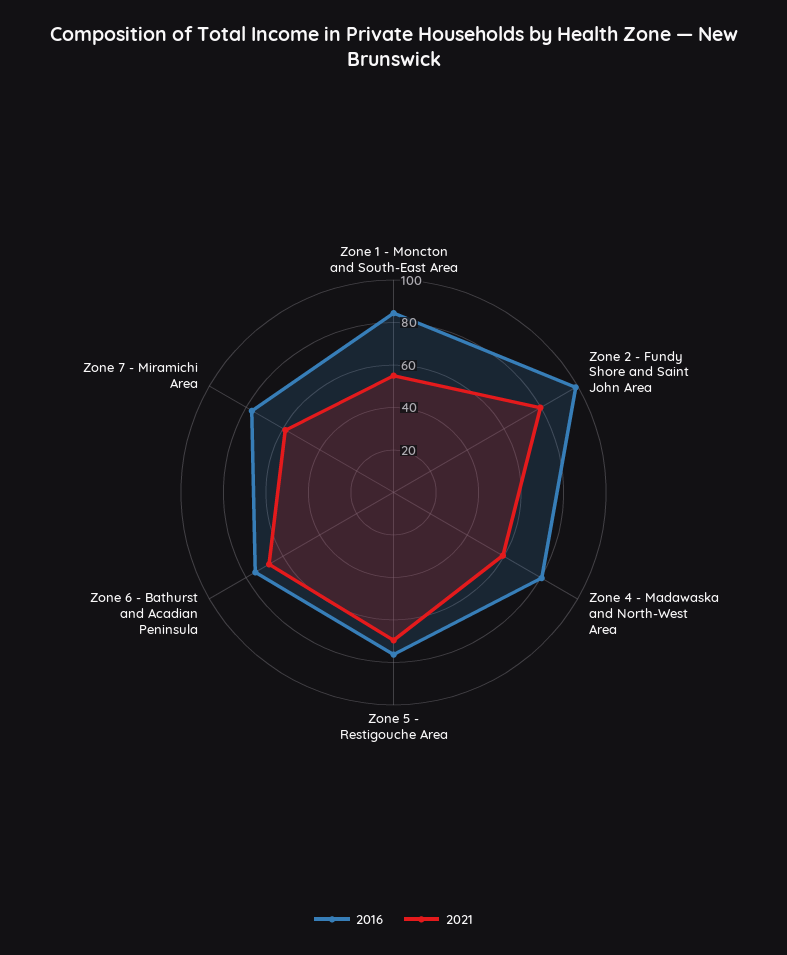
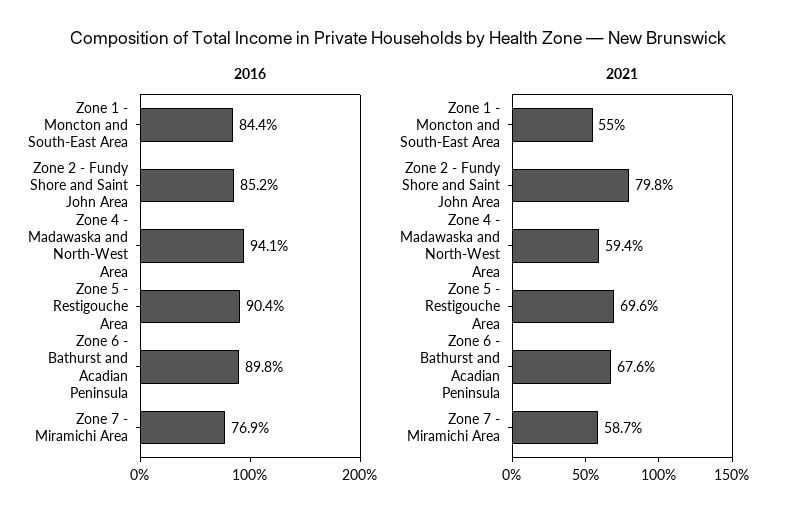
  {
    "2016": {
      "Zone 1 - Moncton and South-East Area": 84.4,
-     "Zone 2 - Fundy Shore and Saint John Area": 100,
+     "Zone 2 - Fundy Shore and Saint John Area": 85.2,
-     "Zone 4 - Madawaska and North-West Area": 80,
+     "Zone 4 - Madawaska and North-West Area": 94.1,
-     "Zone 5 - Restigouche Area": 75,
+     "Zone 5 - Restigouche Area": 90.4,
-     "Zone 6 - Bathurst and Acadian Peninsula": 75,
+     "Zone 6 - Bathurst and Acadian Peninsula": 89.8,
      "Zone 7 - Miramichi Area": 76.9
    },
    "2021": {
      "Zone 1 - Moncton and South-East Area": 55,
      "Zone 2 - Fundy Shore and Saint John Area": 79.8,
      "Zone 4 - Madawaska and North-West Area": 59.4,
      "Zone 5 - Restigouche Area": 69.6,
      "Zone 6 - Bathurst and Acadian Peninsula": 67.6,
      "Zone 7 - Miramichi Area": 58.7
    }
  }

